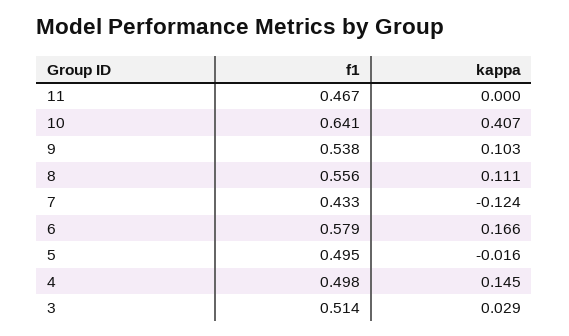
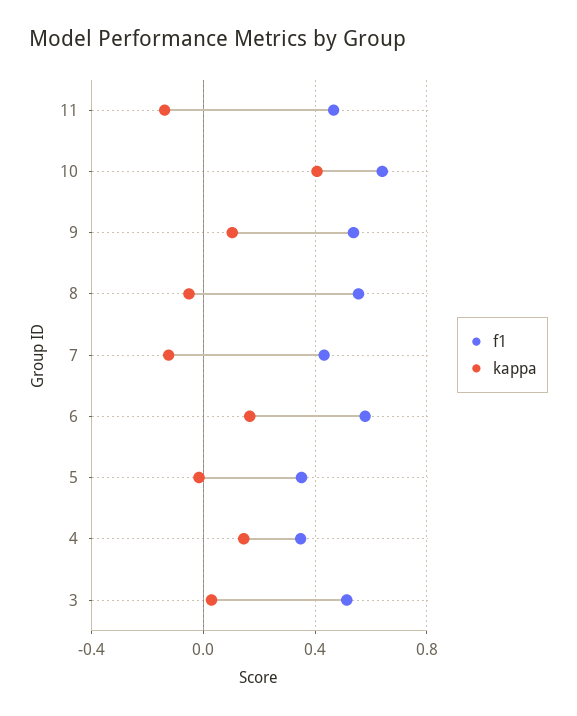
  {
    "f1": {
      "11": 0.467,
      "10": 0.641,
      "9": 0.538,
      "8": 0.556,
      "7": 0.433,
      "6": 0.579,
-     "5": 0.495,
+     "5": 0.35,
-     "4": 0.498,
+     "4": 0.35,
      "3": 0.514
    },
    "kappa": {
-     "11": 0,
+     "11": -0.15,
      "10": 0.407,
      "9": 0.103,
-     "8": 0.111,
+     "8": -0.05,
      "7": -0.124,
      "6": 0.166,
      "5": -0.016,
      "4": 0.145,
      "3": 0.029
    }
  }

